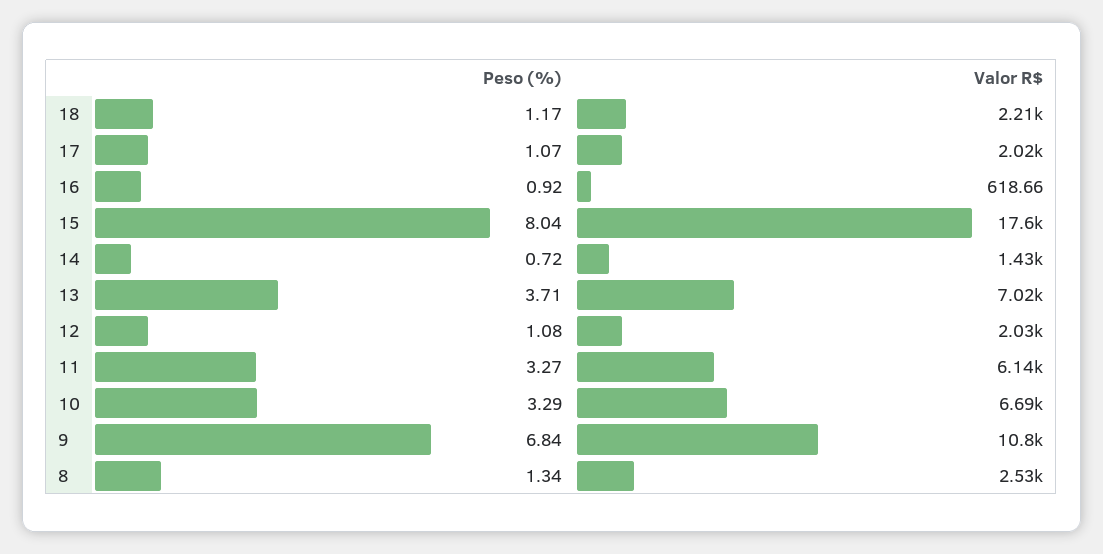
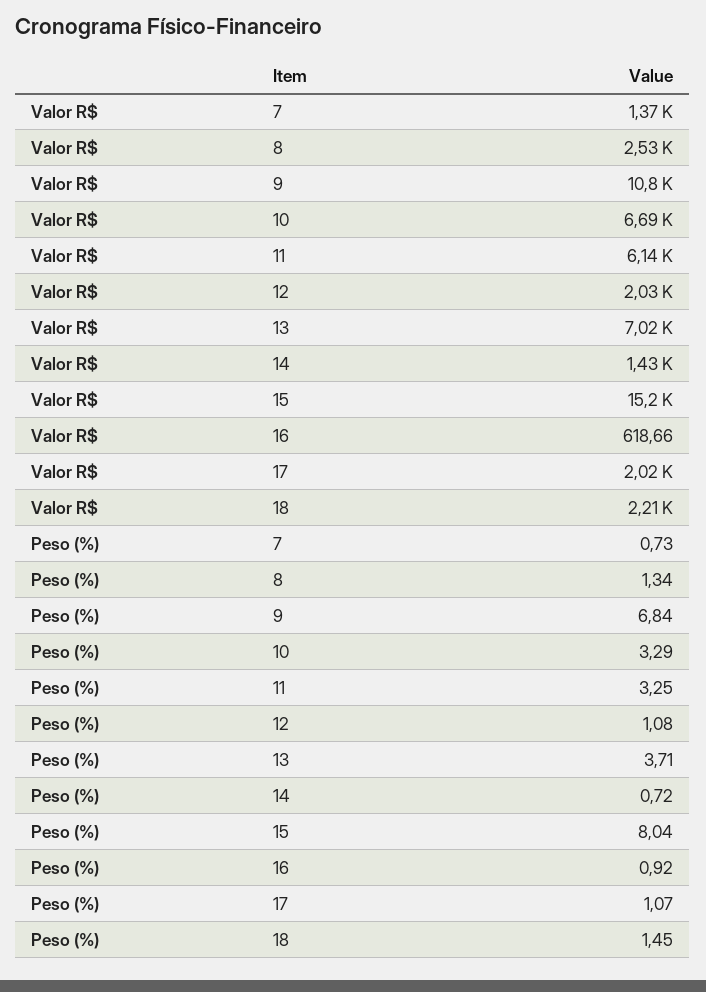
  {
    "Peso (%)": {
-     "18": 1.17,
+     "18": 1.45,
      "17": 1.07,
      "16": 0.92,
      "15": 8.04,
      "14": 0.72,
      "13": 3.71,
      "12": 1.08,
-     "11": 3.27,
+     "11": 3.25,
      "10": 3.29,
      "9": 6.84,
-     "8": 1.34
+     "8": 1.34,
+     "7": 0.73
    },
    "Valor R$": {
      "18": 2210,
      "17": 2020,
      "16": 618.66,
-     "15": 17600,
+     "15": 15200,
      "14": 1430,
      "13": 7020,
      "12": 2030,
      "11": 6140,
      "10": 6690,
      "9": 10800,
-     "8": 2530
+     "8": 2530,
+     "7": 1370
    }
  }

